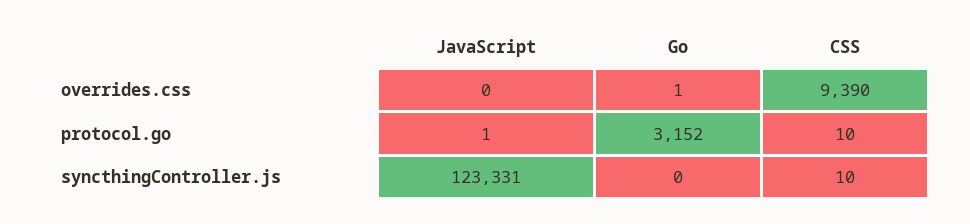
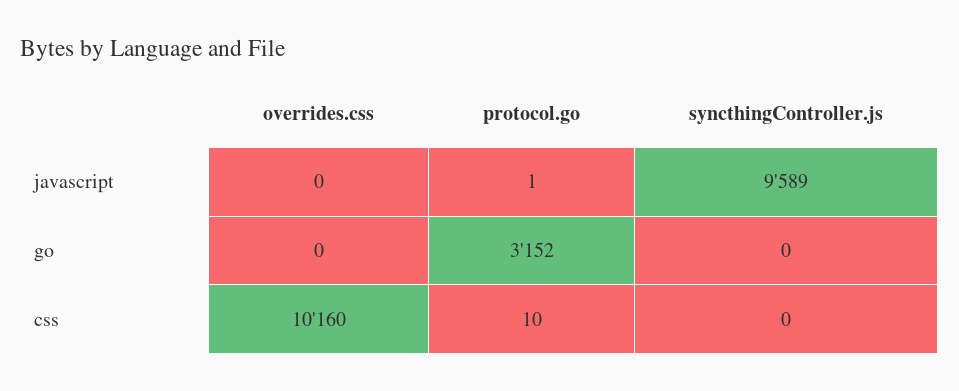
  {
    "JavaScript": {
      "overrides.css": 0,
      "protocol.go": 1,
-     "syncthingController.js": 123331
+     "syncthingController.js": 9589
    },
    "Go": {
-     "overrides.css": 1,
+     "overrides.css": 0,
      "protocol.go": 3152,
      "syncthingController.js": 0
    },
    "CSS": {
-     "overrides.css": 9390,
+     "overrides.css": 10160,
      "protocol.go": 10,
-     "syncthingController.js": 10
+     "syncthingController.js": 0
    }
  }

